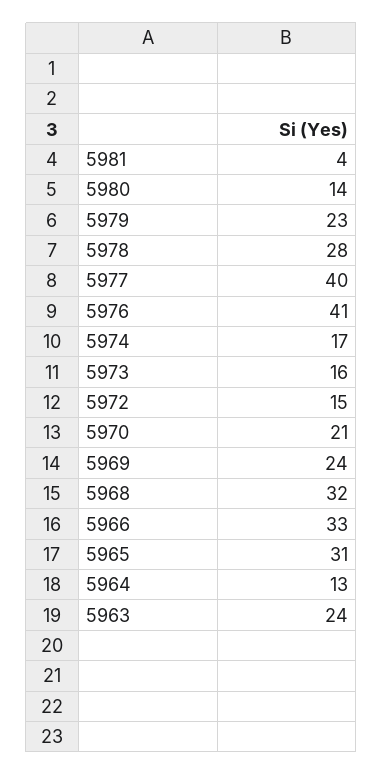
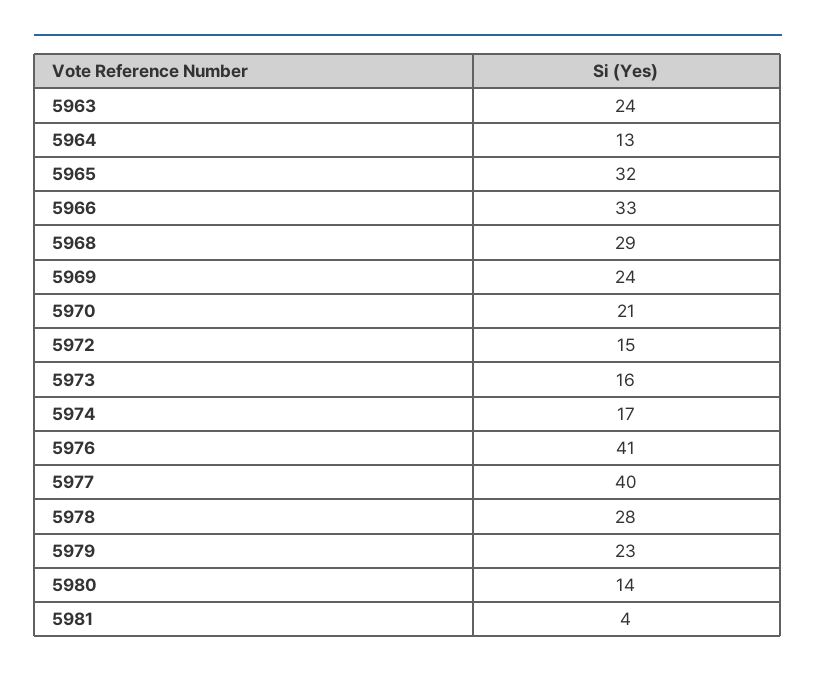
  {
    "5981": 4,
    "5980": 14,
    "5979": 23,
    "5978": 28,
    "5977": 40,
    "5976": 41,
    "5974": 17,
    "5973": 16,
    "5972": 15,
    "5970": 21,
    "5969": 24,
-   "5968": 32,
+   "5968": 29,
    "5966": 33,
-   "5965": 31,
+   "5965": 32,
    "5964": 13,
    "5963": 24
  }

